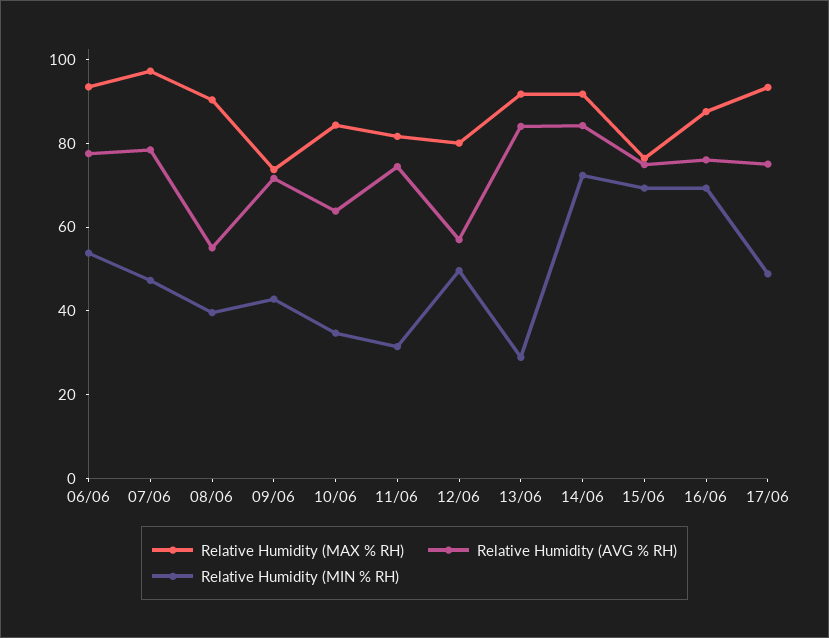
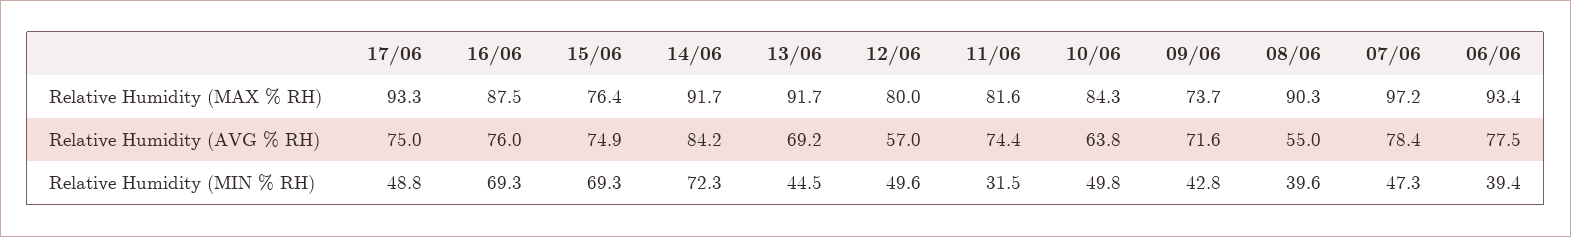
  {
    "Relative Humidity (MAX % RH)": {
      "06/06": 93.4,
      "07/06": 97.2,
      "08/06": 90.3,
      "09/06": 73.7,
      "10/06": 84.3,
      "11/06": 81.6,
      "12/06": 80,
      "13/06": 91.7,
      "14/06": 91.7,
      "15/06": 76.4,
      "16/06": 87.5,
      "17/06": 93.3
    },
    "Relative Humidity (AVG % RH)": {
      "06/06": 77.5,
      "07/06": 78.4,
      "08/06": 55,
      "09/06": 71.6,
      "10/06": 63.8,
      "11/06": 74.4,
      "12/06": 57,
-     "13/06": 85,
+     "13/06": 69.2,
      "14/06": 84.2,
      "15/06": 74.9,
      "16/06": 76,
      "17/06": 75
    },
    "Relative Humidity (MIN % RH)": {
-     "06/06": 55,
+     "06/06": 39.4,
      "07/06": 47.3,
      "08/06": 39.6,
      "09/06": 42.8,
-     "10/06": 35,
+     "10/06": 49.8,
      "11/06": 31.5,
      "12/06": 49.6,
-     "13/06": 30,
+     "13/06": 44.5,
      "14/06": 72.3,
      "15/06": 69.3,
      "16/06": 69.3,
      "17/06": 48.8
    }
  }

